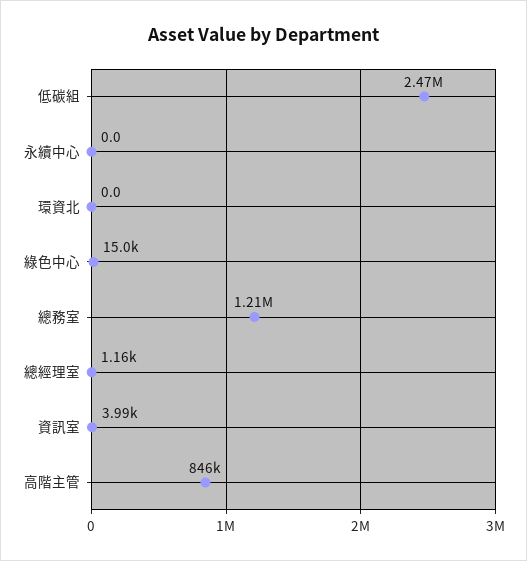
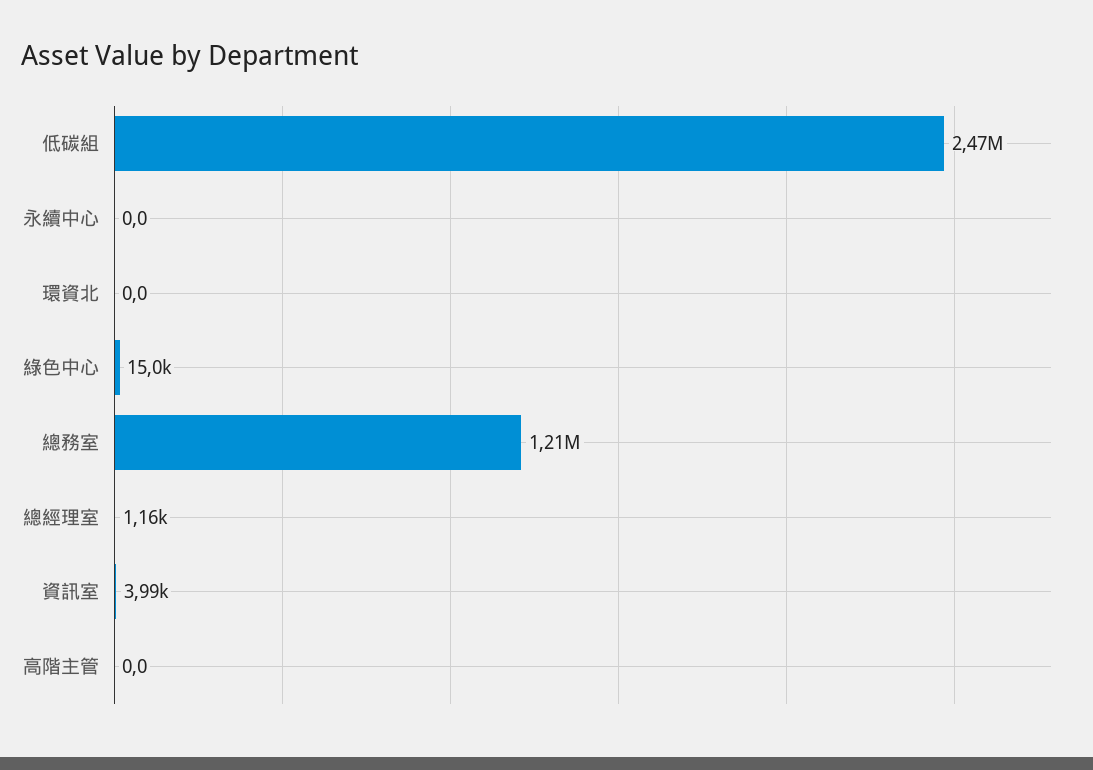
  {
    "低碳組": 2470000,
    "永續中心": 0,
    "環資北": 0,
    "綠色中心": 15000,
    "總務室": 1210000,
    "總經理室": 1160,
    "資訊室": 3990,
-   "高階主管": 846000
+   "高階主管": 0
  }

